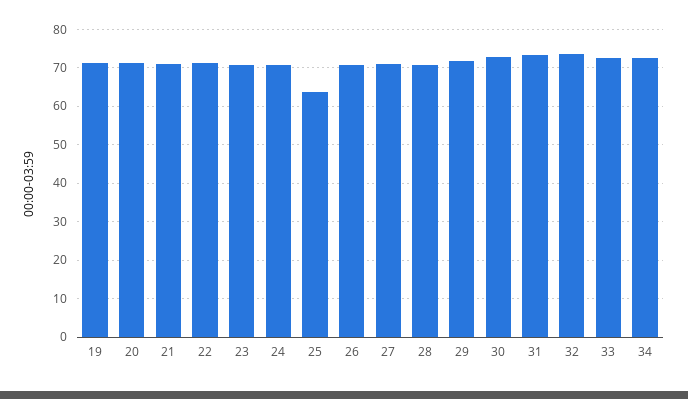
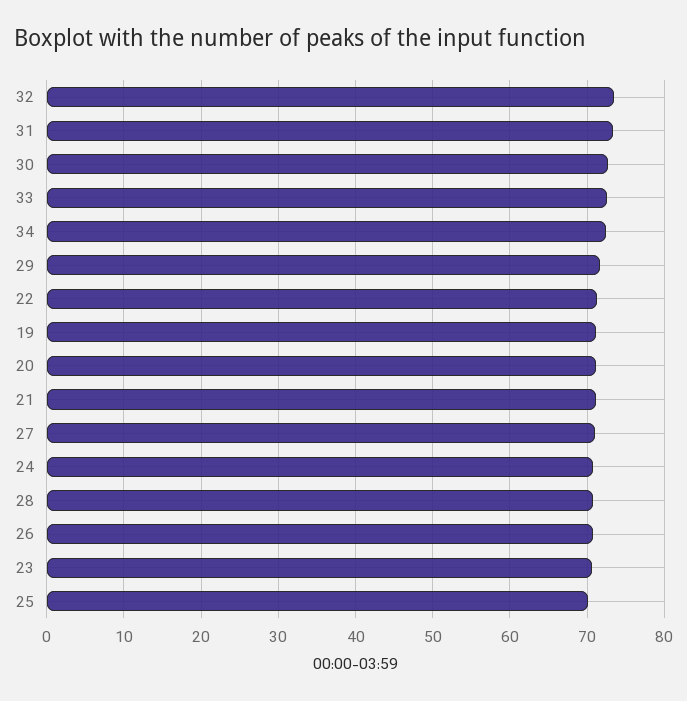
  {
    "19": 71,
    "20": 71,
    "21": 71,
    "22": 71,
    "23": 71,
    "24": 71,
-   "25": 64,
+   "25": 70,
    "26": 71,
    "27": 71,
    "28": 71,
    "29": 72,
    "30": 73,
    "31": 73,
    "32": 74,
    "33": 73,
    "34": 72
  }

